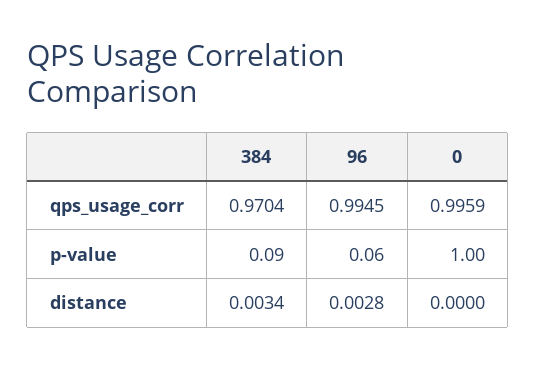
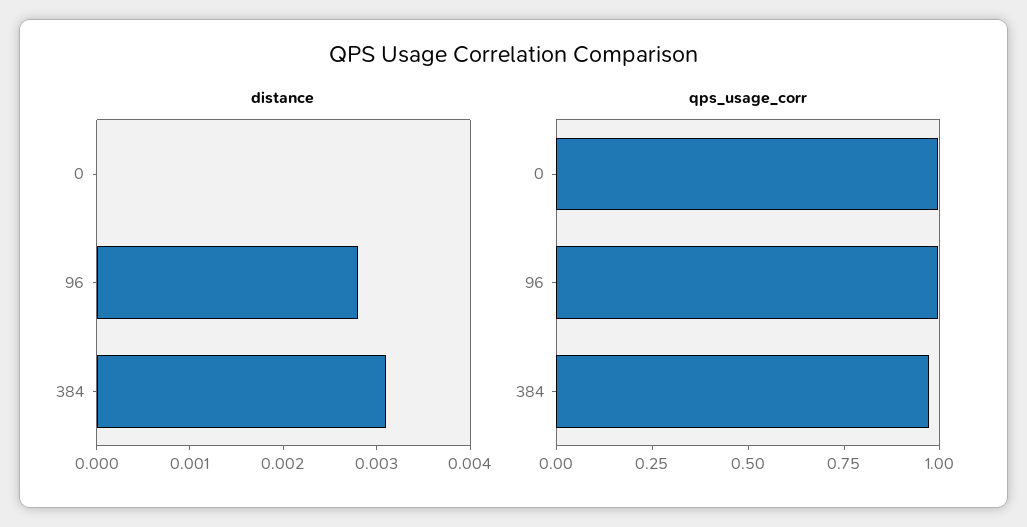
  {
    "qps_usage_corr": {
      "384": 0.9704,
      "96": 0.9945,
      "0": 0.9959
    },
-   "p-value": {
-     "384": 0.09,
-     "96": 0.06,
-     "0": 1
-   },
    "distance": {
-     "384": 0.0034,
+     "384": 0.0031,
      "96": 0.0028,
      "0": 0
    }
  }

